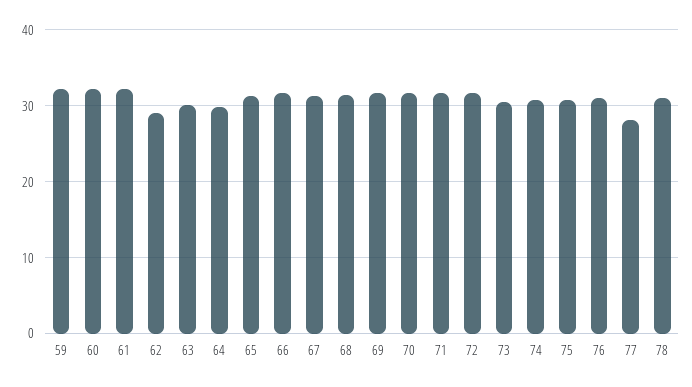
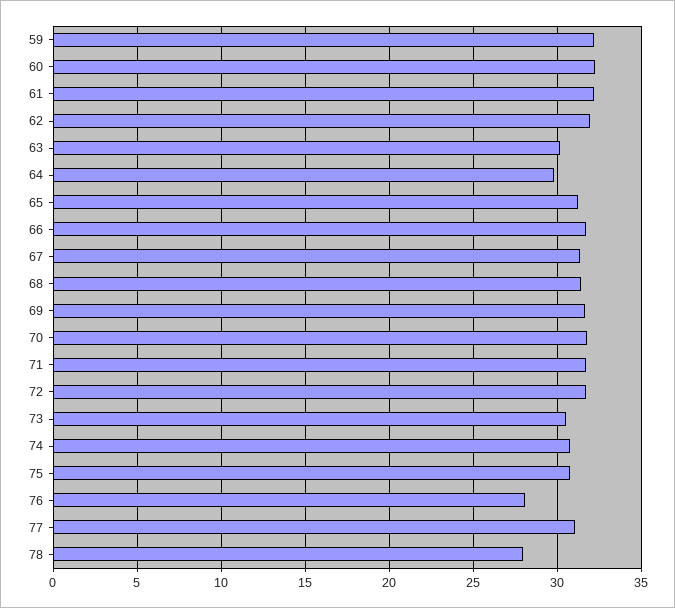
  {
    "59": 32,
    "60": 32,
    "61": 32,
-   "62": 29,
+   "62": 32,
    "63": 30,
    "64": 30,
    "65": 31.5,
    "66": 31.5,
    "67": 31.5,
    "68": 31.5,
    "69": 31.5,
    "70": 32,
    "71": 31.5,
    "72": 31.5,
    "73": 30.5,
    "74": 31,
    "75": 31,
-   "76": 31,
+   "76": 28,
-   "77": 28,
+   "77": 31,
-   "78": 31
+   "78": 28
  }

